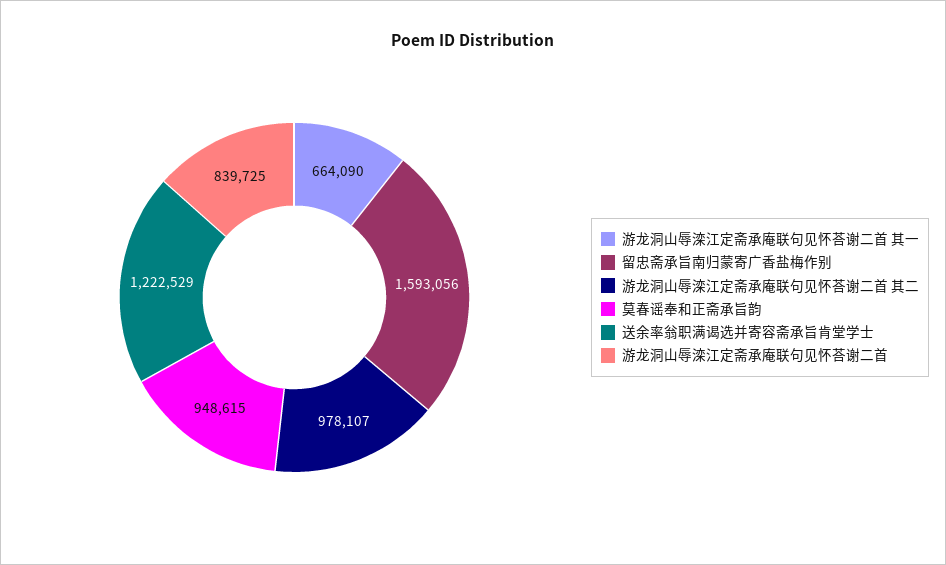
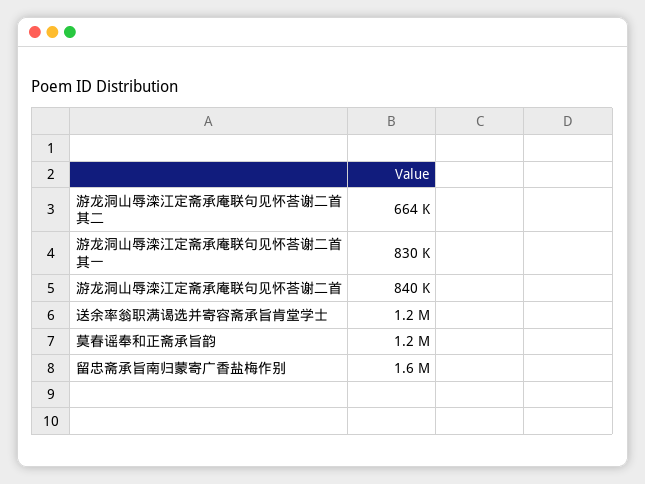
  {
-   "游龙洞山辱滦江定斋承庵联句见怀荅谢二首 其一": 664090,
+   "游龙洞山辱滦江定斋承庵联句见怀荅谢二首 其一": 830000,
    "留忠斋承旨南归蒙寄广香盐梅作别": 1593056,
-   "游龙洞山辱滦江定斋承庵联句见怀荅谢二首 其二": 978107,
+   "游龙洞山辱滦江定斋承庵联句见怀荅谢二首 其二": 664000,
-   "莫春谣奉和正斋承旨韵": 948615,
+   "莫春谣奉和正斋承旨韵": 1200000,
    "送余率翁职满谒选并寄容斋承旨肯堂学士": 1222529,
    "游龙洞山辱滦江定斋承庵联句见怀荅谢二首": 839725
  }

